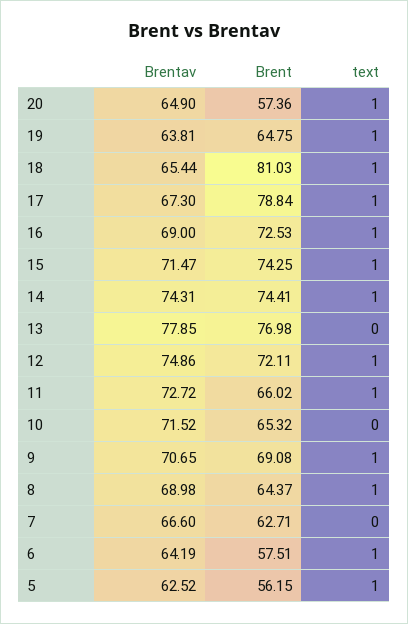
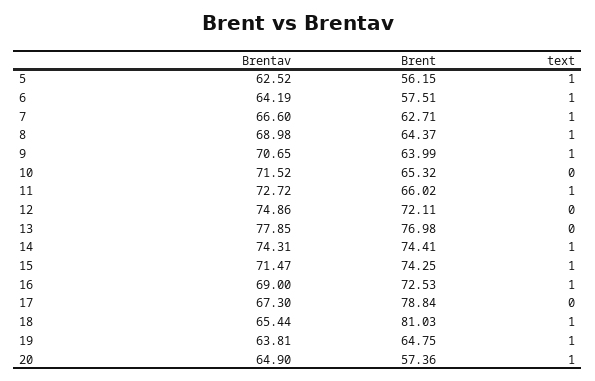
  {
    "Brentav": {
      "20": 64.9,
      "19": 63.81,
      "18": 65.44,
      "17": 67.3,
      "16": 69,
      "15": 71.47,
      "14": 74.31,
      "13": 77.85,
      "12": 74.86,
      "11": 72.72,
      "10": 71.52,
      "9": 70.65,
      "8": 68.98,
      "7": 66.6,
      "6": 64.19,
      "5": 62.52
    },
    "Brent": {
      "20": 57.36,
      "19": 64.75,
      "18": 81.03,
      "17": 78.84,
      "16": 72.53,
      "15": 74.25,
      "14": 74.41,
      "13": 76.98,
      "12": 72.11,
      "11": 66.02,
      "10": 65.32,
-     "9": 69.08,
+     "9": 63.99,
      "8": 64.37,
      "7": 62.71,
      "6": 57.51,
      "5": 56.15
    },
    "text": {
      "20": 1,
      "19": 1,
      "18": 1,
-     "17": 1,
+     "17": 0,
      "16": 1,
      "15": 1,
      "14": 1,
      "13": 0,
-     "12": 1,
+     "12": 0,
      "11": 1,
      "10": 0,
      "9": 1,
      "8": 1,
-     "7": 0,
+     "7": 1,
      "6": 1,
      "5": 1
    }
  }

